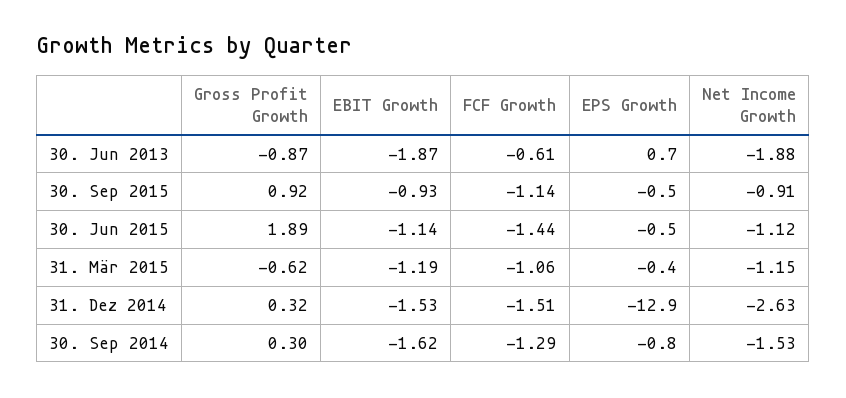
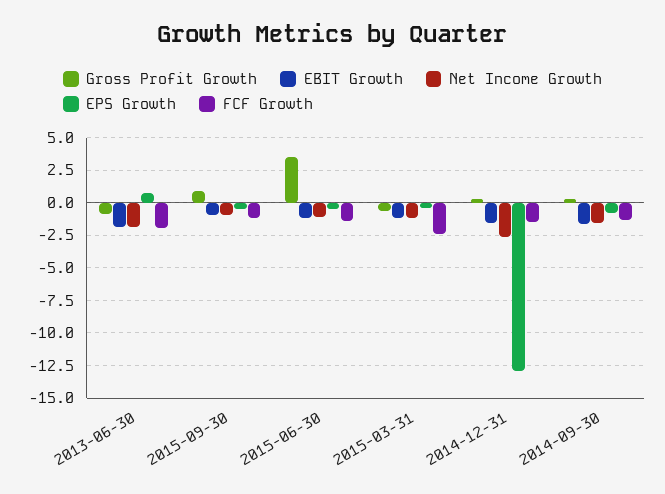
  {
    "Gross Profit Growth": {
      "30. Jun 2013": -0.87,
      "30. Sep 2015": 0.92,
-     "30. Jun 2015": 1.89,
+     "30. Jun 2015": 3.5,
      "31. Mär 2015": -0.62,
      "31. Dez 2014": 0.32,
      "30. Sep 2014": 0.3
    },
    "EBIT Growth": {
      "30. Jun 2013": -1.87,
      "30. Sep 2015": -0.93,
      "30. Jun 2015": -1.14,
      "31. Mär 2015": -1.19,
      "31. Dez 2014": -1.53,
      "30. Sep 2014": -1.62
    },
    "FCF Growth": {
-     "30. Jun 2013": -0.61,
+     "30. Jun 2013": -2,
      "30. Sep 2015": -1.14,
      "30. Jun 2015": -1.44,
-     "31. Mär 2015": -1.06,
+     "31. Mär 2015": -2.5,
      "31. Dez 2014": -1.51,
      "30. Sep 2014": -1.29
    },
    "EPS Growth": {
      "30. Jun 2013": 0.7,
      "30. Sep 2015": -0.5,
      "30. Jun 2015": -0.5,
      "31. Mär 2015": -0.4,
      "31. Dez 2014": -12.9,
      "30. Sep 2014": -0.8
    },
    "Net Income Growth": {
      "30. Jun 2013": -1.88,
      "30. Sep 2015": -0.91,
      "30. Jun 2015": -1.12,
      "31. Mär 2015": -1.15,
      "31. Dez 2014": -2.63,
      "30. Sep 2014": -1.53
    }
  }

